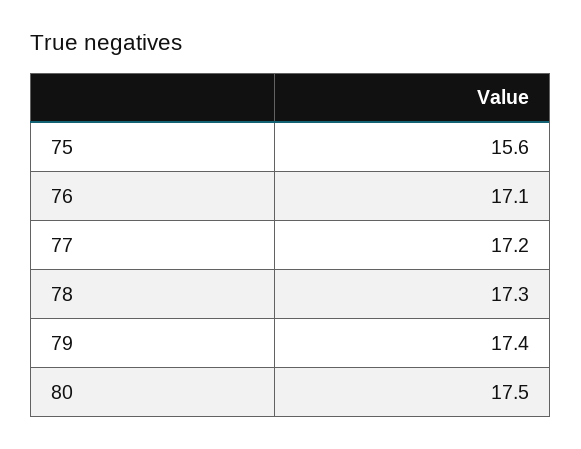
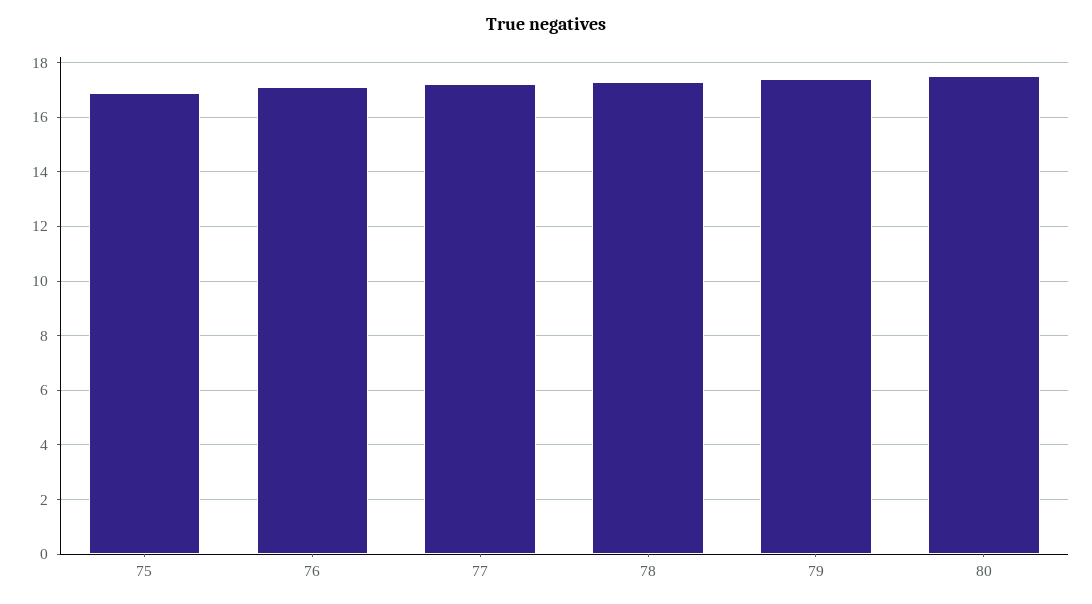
  {
-   "75": 15.6,
+   "75": 17,
    "76": 17.1,
    "77": 17.2,
    "78": 17.3,
    "79": 17.4,
    "80": 17.5
  }

